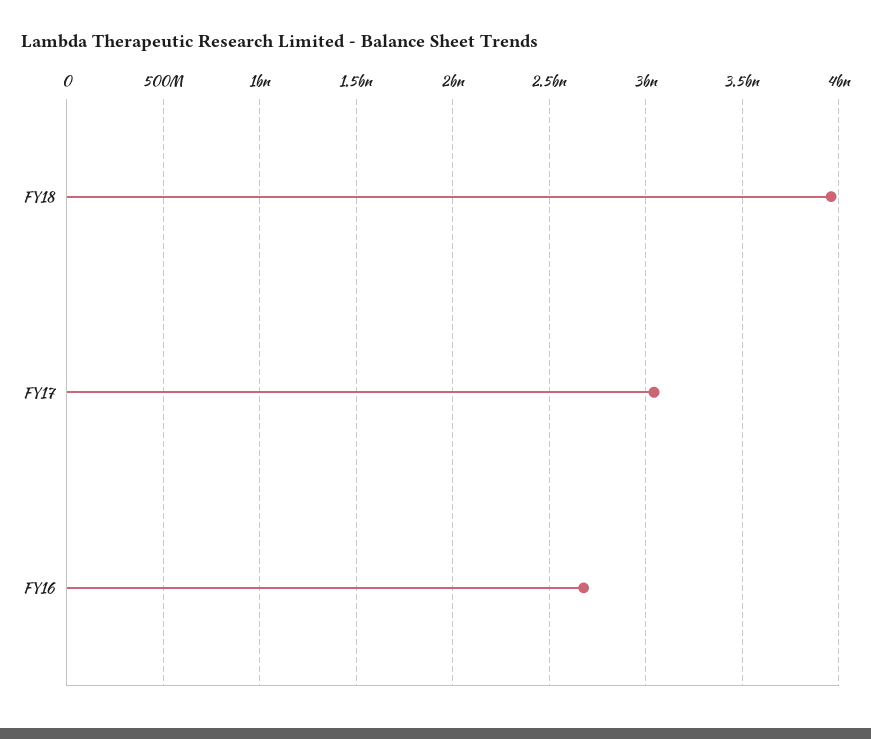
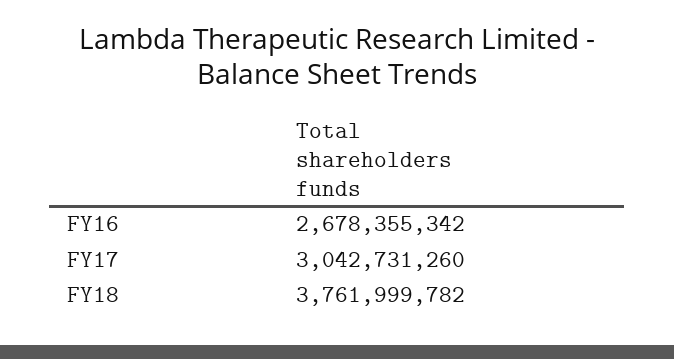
  {
-   "FY18": 3950000000,
+   "FY18": 3761999782,
    "FY17": 3042731260,
    "FY16": 2678355342
  }

